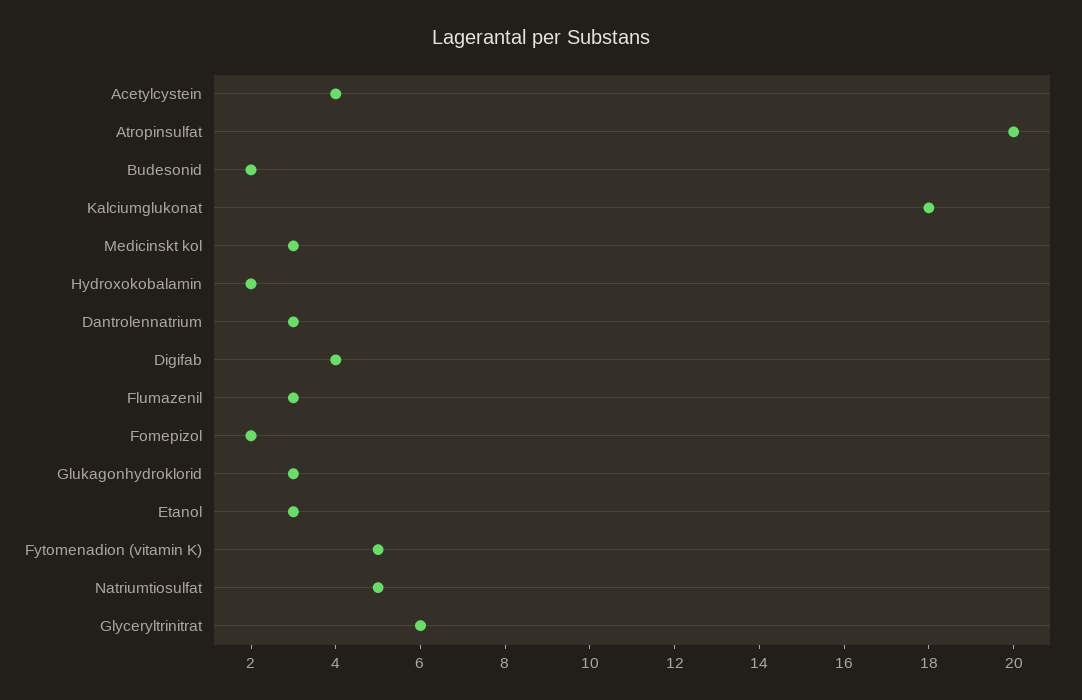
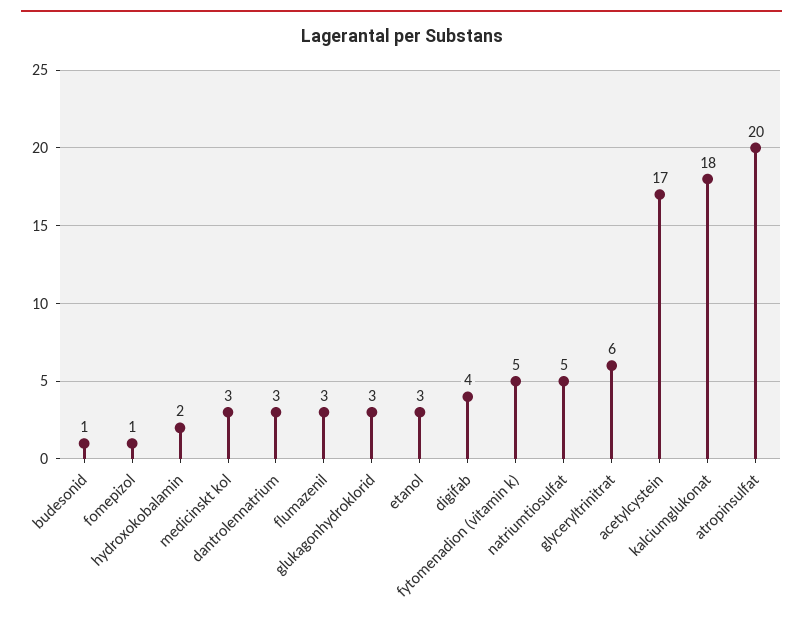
  {
-   "Acetylcystein": 4,
+   "Acetylcystein": 17,
    "Atropinsulfat": 20,
-   "Budesonid": 2,
+   "Budesonid": 1,
    "Kalciumglukonat": 18,
    "Medicinskt kol": 3,
    "Hydroxokobalamin": 2,
    "Dantrolennatrium": 3,
    "Digifab": 4,
    "Flumazenil": 3,
-   "Fomepizol": 2,
+   "Fomepizol": 1,
    "Glukagonhydroklorid": 3,
    "Etanol": 3,
    "Fytomenadion (vitamin K)": 5,
    "Natriumtiosulfat": 5,
    "Glyceryltrinitrat": 6
  }

